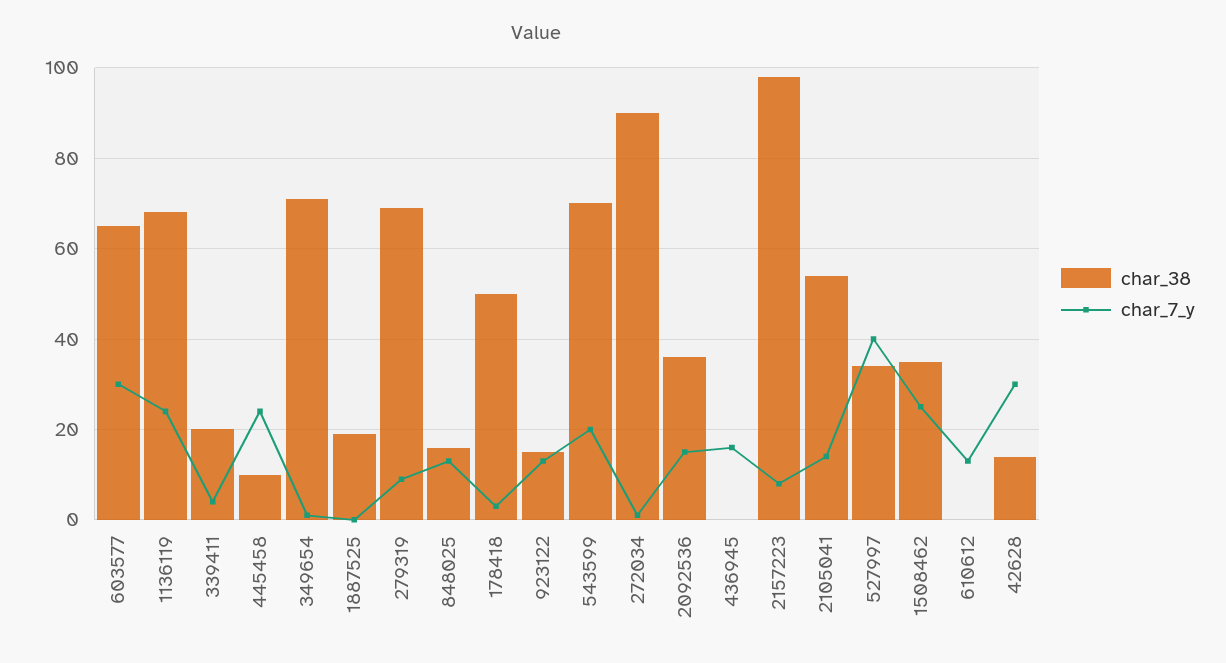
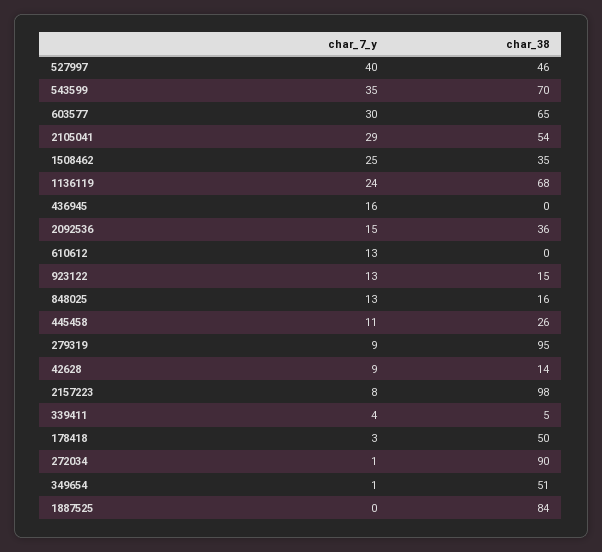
  {
    "char_38": {
      "603577": 65,
      "1136119": 68,
-     "339411": 20,
+     "339411": 5,
-     "445458": 10,
+     "445458": 26,
-     "349654": 70,
+     "349654": 51,
-     "1887525": 20,
+     "1887525": 84,
-     "279319": 70,
+     "279319": 95,
      "848025": 16,
      "178418": 50,
      "923122": 15,
      "543599": 70,
      "272034": 90,
      "2092536": 36,
      "436945": 0,
      "2157223": 98,
      "2105041": 54,
-     "527997": 35,
+     "527997": 46,
      "1508462": 35,
      "610612": 0,
      "42628": 14
    },
    "char_7_y": {
      "603577": 30,
      "1136119": 24,
      "339411": 4,
-     "445458": 25,
+     "445458": 11,
      "349654": 1,
      "1887525": 0,
      "279319": 9,
      "848025": 13,
      "178418": 3,
      "923122": 13,
-     "543599": 20,
+     "543599": 35,
      "272034": 1,
      "2092536": 15,
      "436945": 16,
      "2157223": 8,
-     "2105041": 15,
+     "2105041": 29,
      "527997": 40,
      "1508462": 25,
      "610612": 13,
-     "42628": 30
+     "42628": 9
    }
  }

